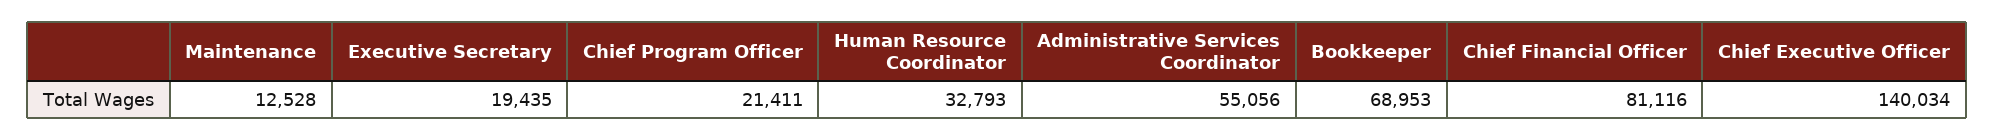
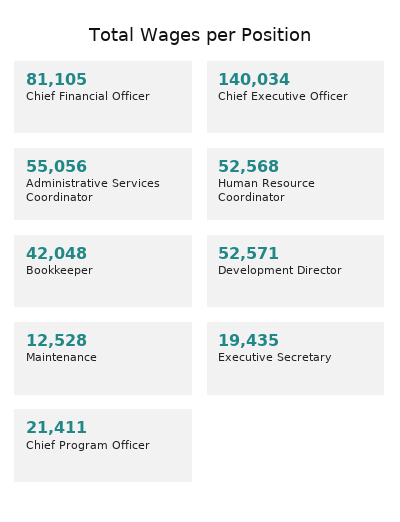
  {
    "Maintenance": 12528,
    "Executive Secretary": 19435,
    "Chief Program Officer": 21411,
-   "Human Resource Coordinator": 32793,
+   "Human Resource Coordinator": 52568,
    "Administrative Services Coordinator": 55056,
-   "Bookkeeper": 68953,
+   "Bookkeeper": 42048,
-   "Chief Financial Officer": 81116,
+   "Chief Financial Officer": 81105,
-   "Chief Executive Officer": 140034
+   "Chief Executive Officer": 140034,
+   "Development Director": 52571
  }

